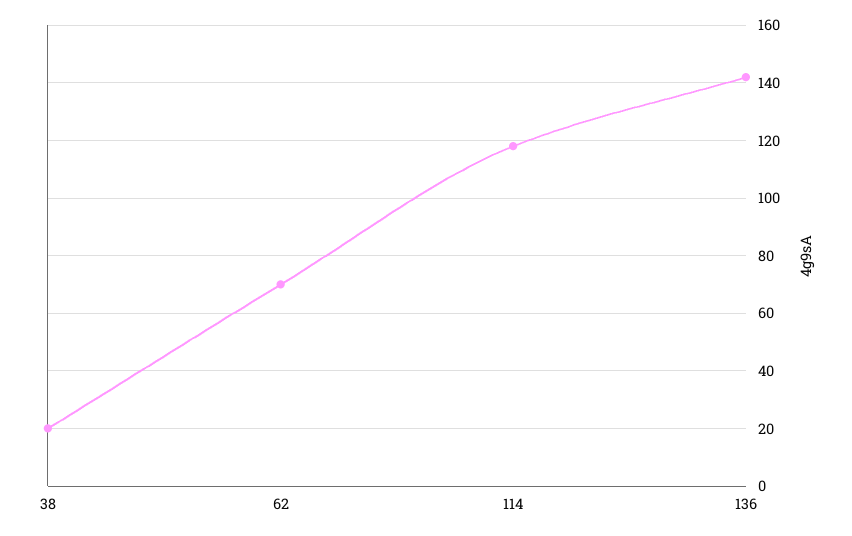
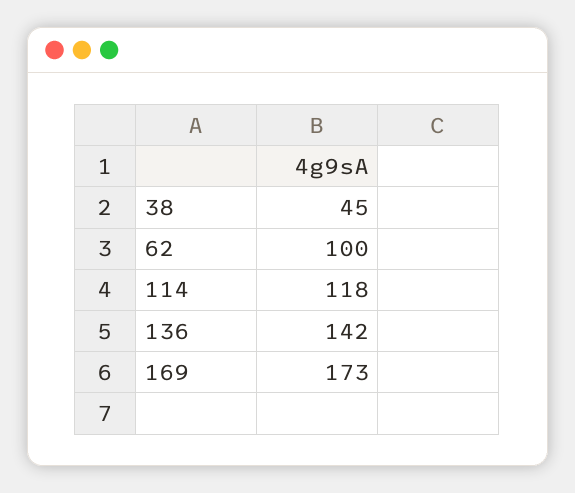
  {
-   "38": 20,
+   "38": 45,
-   "62": 70,
+   "62": 100,
    "114": 118,
-   "136": 142
+   "136": 142,
+   "169": 173
  }

